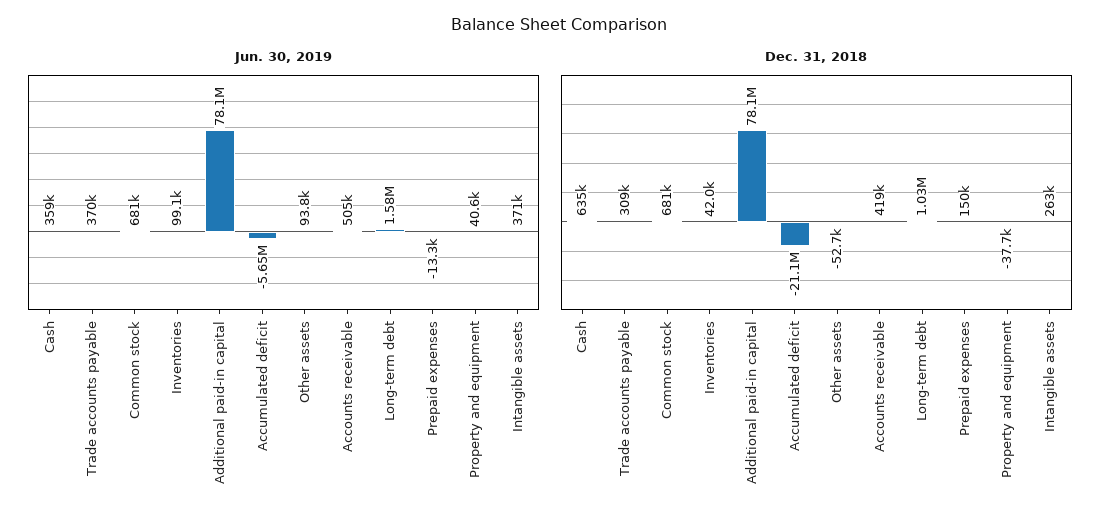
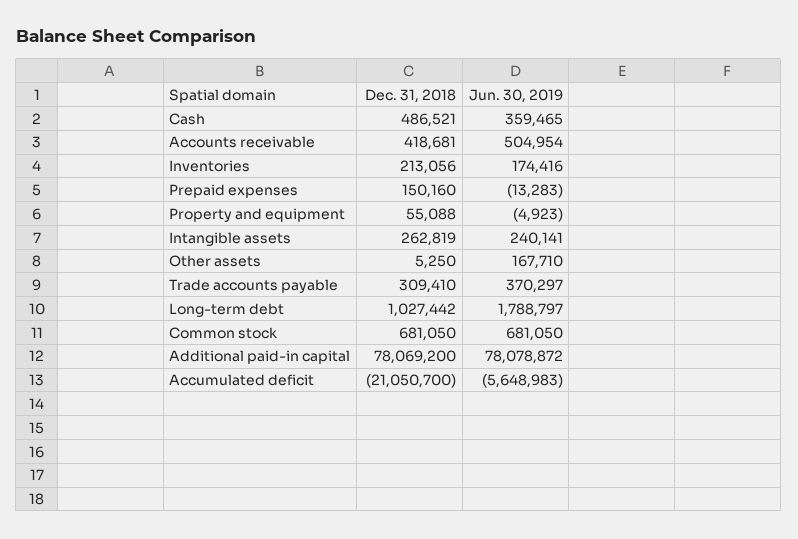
  {
    "Jun. 30, 2019": {
      "Cash": 359465,
      "Trade accounts payable": 370297,
      "Common stock": 681050,
-     "Inventories": 99100,
+     "Inventories": 174416,
      "Additional paid-in capital": 78078872,
      "Accumulated deficit": -5648983,
-     "Other assets": 93800,
+     "Other assets": 167710,
      "Accounts receivable": 504954,
-     "Long-term debt": 1580000,
+     "Long-term debt": 1788797,
      "Prepaid expenses": -13283,
-     "Property and equipment": 40600,
+     "Property and equipment": -4923,
-     "Intangible assets": 371000
+     "Intangible assets": 240141
    },
    "Dec. 31, 2018": {
-     "Cash": 635000,
+     "Cash": 486521,
      "Trade accounts payable": 309410,
      "Common stock": 681050,
-     "Inventories": 42000,
+     "Inventories": 213056,
      "Additional paid-in capital": 78069200,
      "Accumulated deficit": -21050700,
-     "Other assets": -52700,
+     "Other assets": 5250,
      "Accounts receivable": 418681,
      "Long-term debt": 1027442,
      "Prepaid expenses": 150160,
-     "Property and equipment": -37700,
+     "Property and equipment": 55088,
      "Intangible assets": 262819
    }
  }

